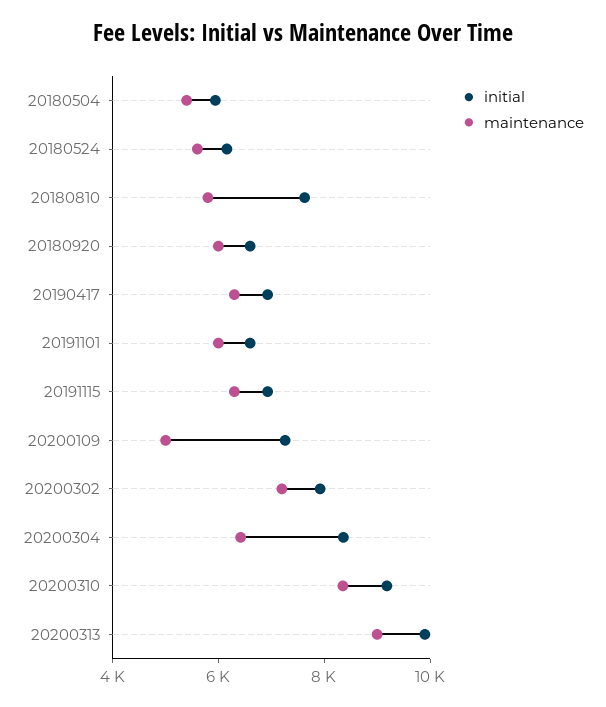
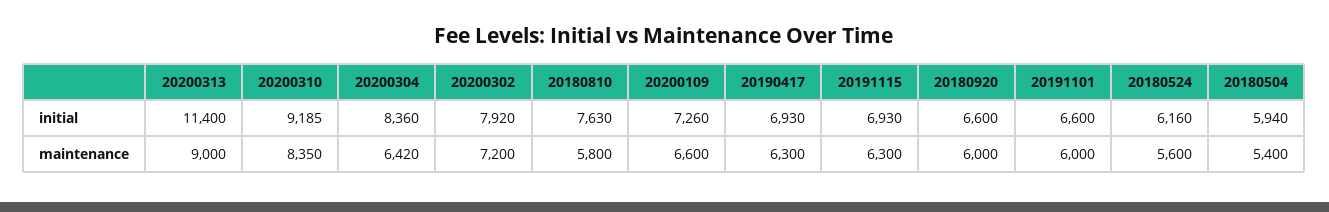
  {
    "initial": {
      "20180504": 5940,
      "20180524": 6160,
      "20180810": 7630,
      "20180920": 6600,
      "20190417": 6930,
      "20191101": 6600,
      "20191115": 6930,
      "20200109": 7260,
      "20200302": 7920,
      "20200304": 8360,
      "20200310": 9185,
-     "20200313": 10000
+     "20200313": 11400
    },
    "maintenance": {
      "20180504": 5400,
      "20180524": 5600,
      "20180810": 5800,
      "20180920": 6000,
      "20190417": 6300,
      "20191101": 6000,
      "20191115": 6300,
-     "20200109": 5000,
+     "20200109": 6600,
      "20200302": 7200,
      "20200304": 6420,
      "20200310": 8350,
      "20200313": 9000
    }
  }

